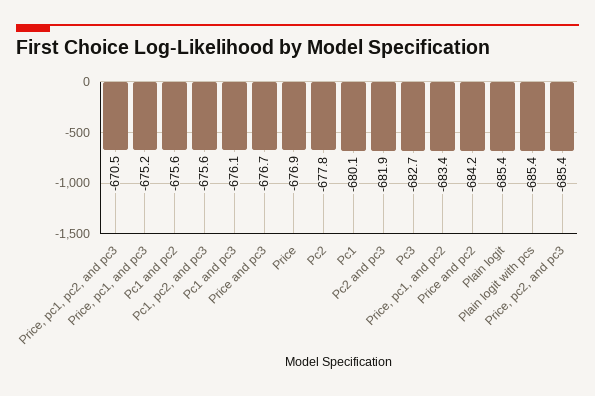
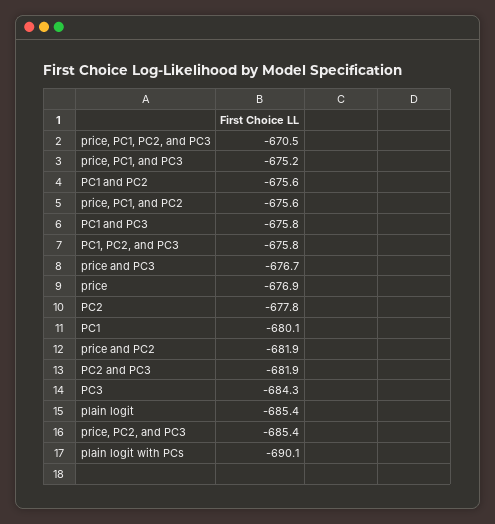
  {
    "Price, pc1, pc2, and pc3": -670.5,
    "Price, pc1, and pc3": -675.2,
    "Pc1 and pc2": -675.6,
-   "Pc1, pc2, and pc3": -675.6,
+   "Pc1, pc2, and pc3": -675.8,
-   "Pc1 and pc3": -676.1,
+   "Pc1 and pc3": -675.8,
    "Price and pc3": -676.7,
    "Price": -676.9,
    "Pc2": -677.8,
    "Pc1": -680.1,
    "Pc2 and pc3": -681.9,
-   "Pc3": -682.7,
+   "Pc3": -684.3,
-   "Price, pc1, and pc2": -683.4,
+   "Price, pc1, and pc2": -675.6,
-   "Price and pc2": -684.2,
+   "Price and pc2": -681.9,
    "Plain logit": -685.4,
-   "Plain logit with pcs": -685.4,
+   "Plain logit with pcs": -690.1,
    "Price, pc2, and pc3": -685.4
  }

